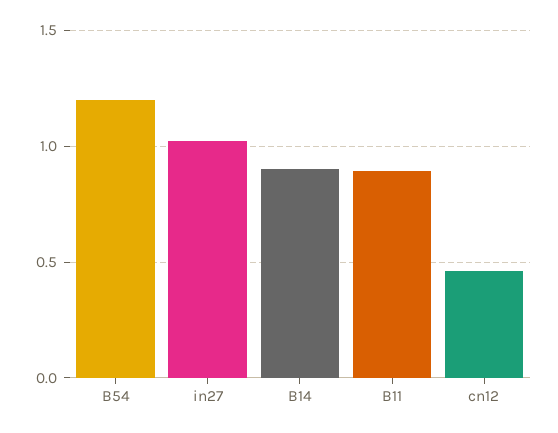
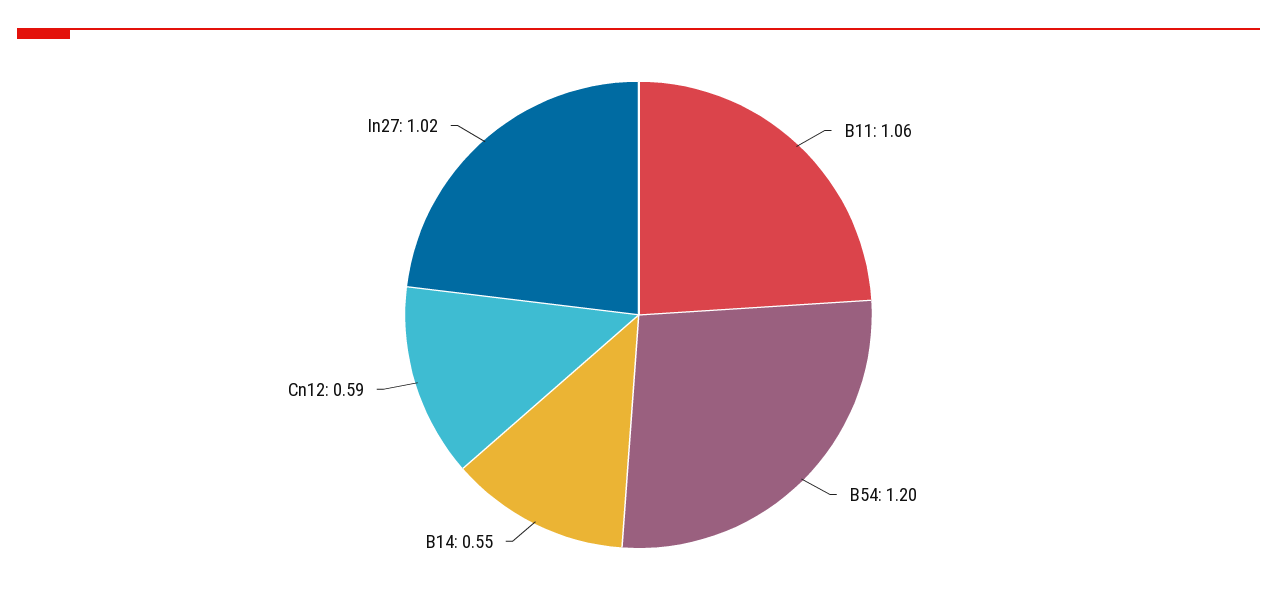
  {
    "B54": 1.2,
    "in27": 1.02,
-   "B14": 0.9,
+   "B14": 0.55,
-   "B11": 0.9,
+   "B11": 1.06,
-   "cn12": 0.45
+   "cn12": 0.59
  }

